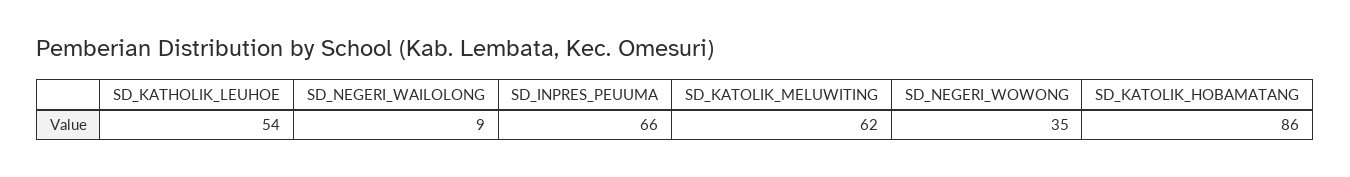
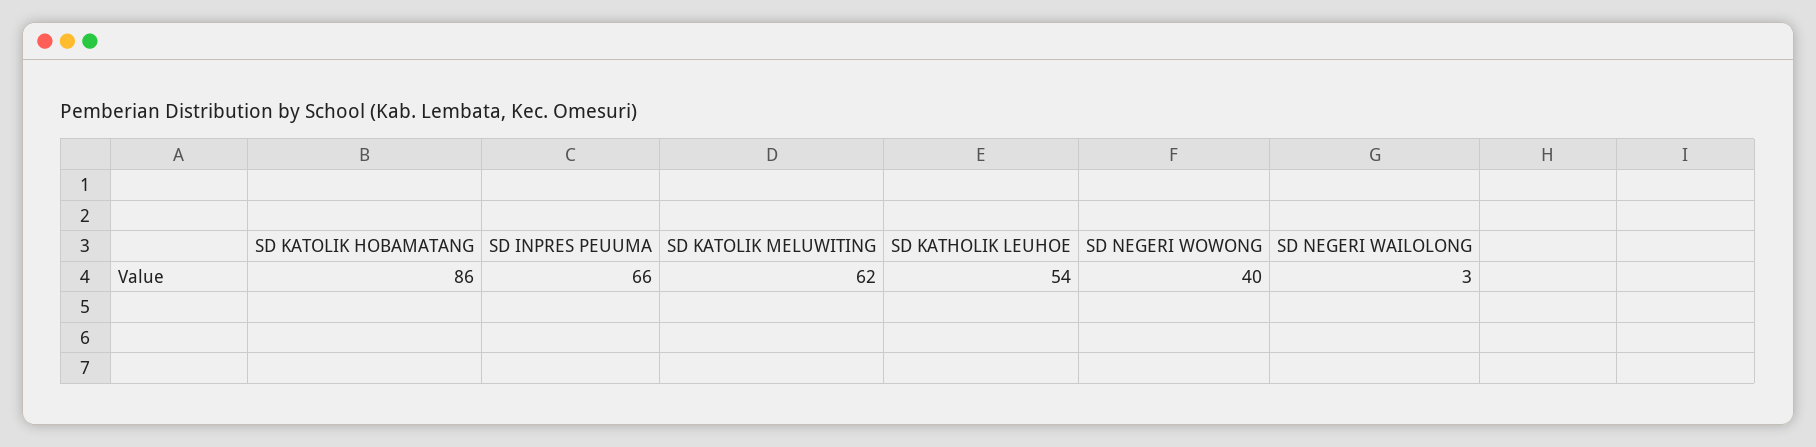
  {
    "SD_KATHOLIK_LEUHOE": 54,
-   "SD_NEGERI_WAILOLONG": 9,
+   "SD_NEGERI_WAILOLONG": 3,
    "SD_INPRES_PEUUMA": 66,
    "SD_KATOLIK_MELUWITING": 62,
-   "SD_NEGERI_WOWONG": 35,
+   "SD_NEGERI_WOWONG": 40,
    "SD_KATOLIK_HOBAMATANG": 86
  }

